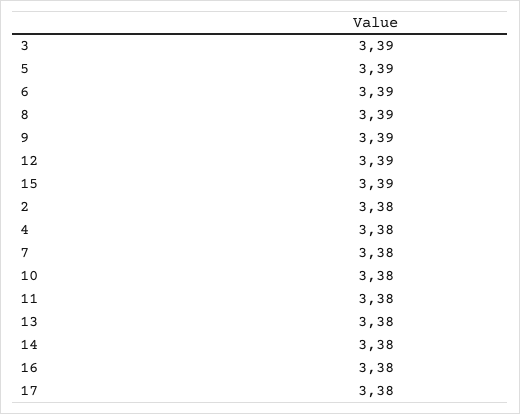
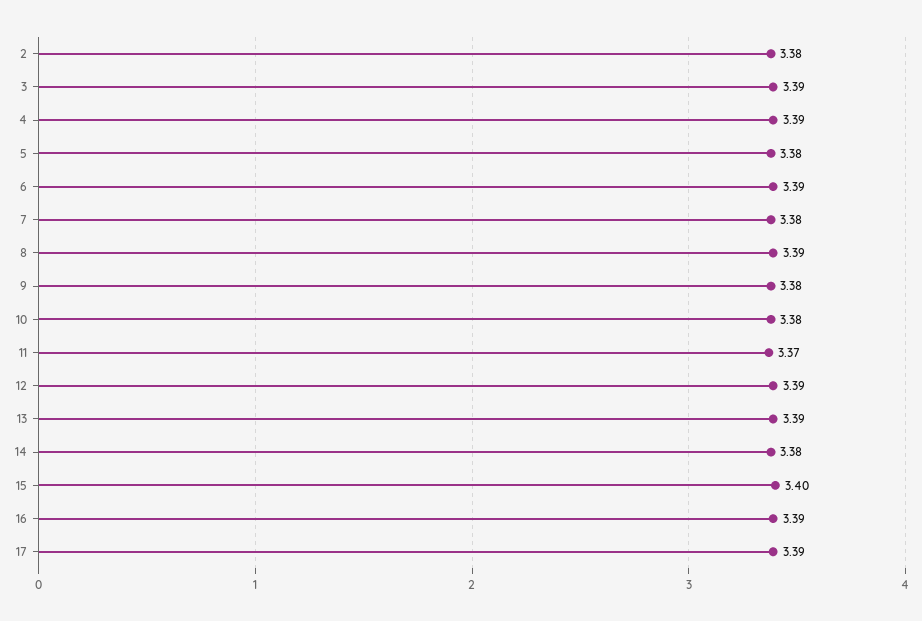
  {
    "3": 3.39,
-   "5": 3.39,
+   "5": 3.38,
    "6": 3.39,
    "8": 3.39,
-   "9": 3.39,
+   "9": 3.38,
    "12": 3.39,
-   "15": 3.39,
+   "15": 3.4,
    "2": 3.38,
-   "4": 3.38,
+   "4": 3.39,
    "7": 3.38,
    "10": 3.38,
-   "11": 3.38,
+   "11": 3.37,
-   "13": 3.38,
+   "13": 3.39,
    "14": 3.38,
-   "16": 3.38,
+   "16": 3.39,
-   "17": 3.38
+   "17": 3.39
  }

